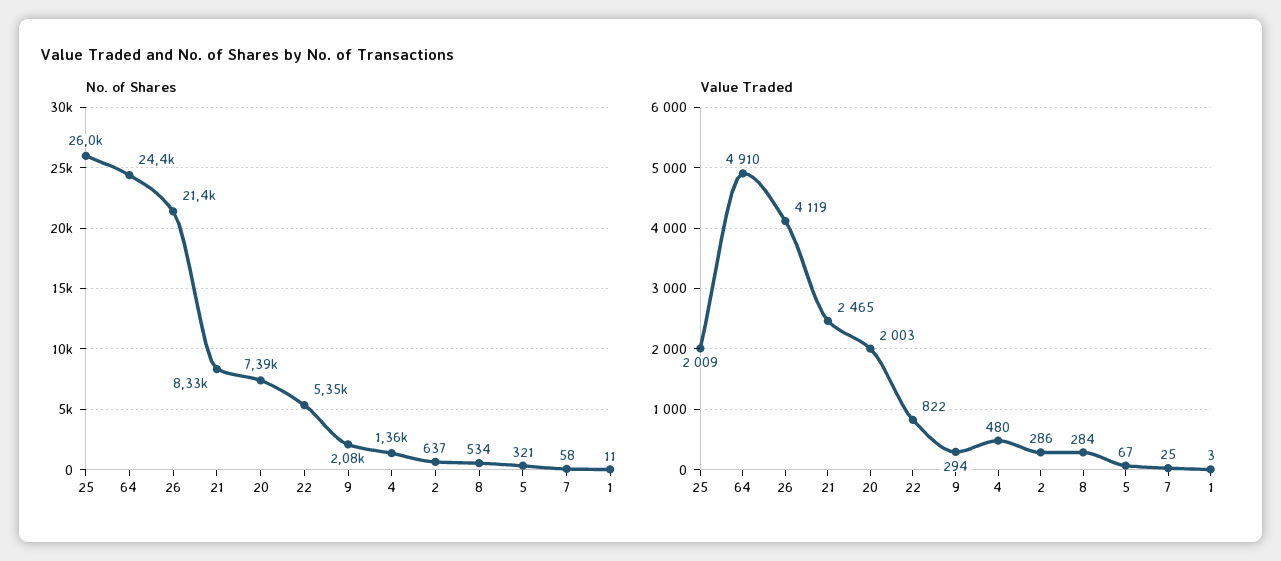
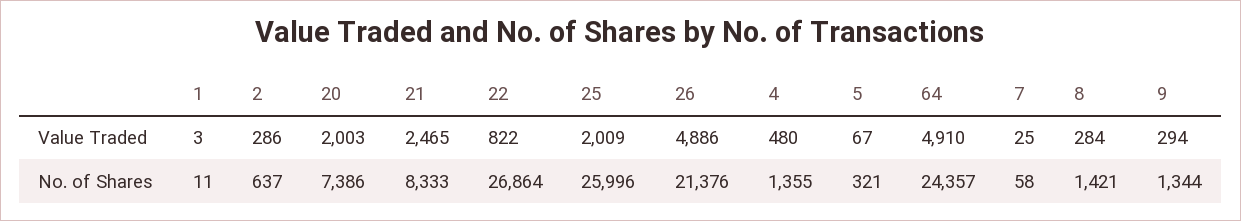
  {
    "No. of Shares": {
      "25": 25996,
      "64": 24357,
      "26": 21376,
      "21": 8333,
      "20": 7386,
-     "22": 5350,
+     "22": 26864,
-     "9": 2080,
+     "9": 1344,
      "4": 1355,
      "2": 637,
-     "8": 534,
+     "8": 1421,
      "5": 321,
      "7": 58,
      "1": 11
    },
    "Value Traded": {
      "25": 2009,
      "64": 4910,
-     "26": 4119,
+     "26": 4886,
      "21": 2465,
      "20": 2003,
      "22": 822,
      "9": 294,
      "4": 480,
      "2": 286,
      "8": 284,
      "5": 67,
      "7": 25,
      "1": 3
    }
  }

